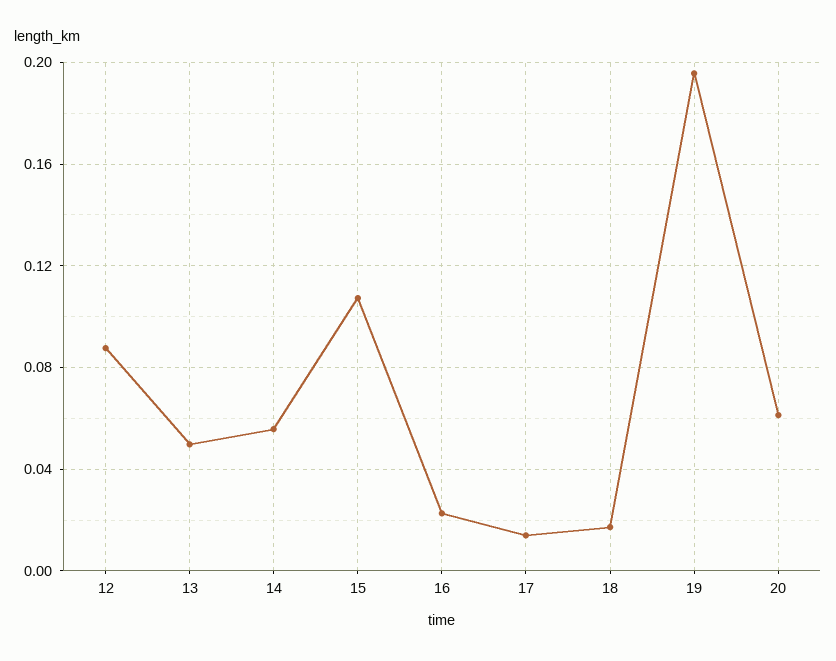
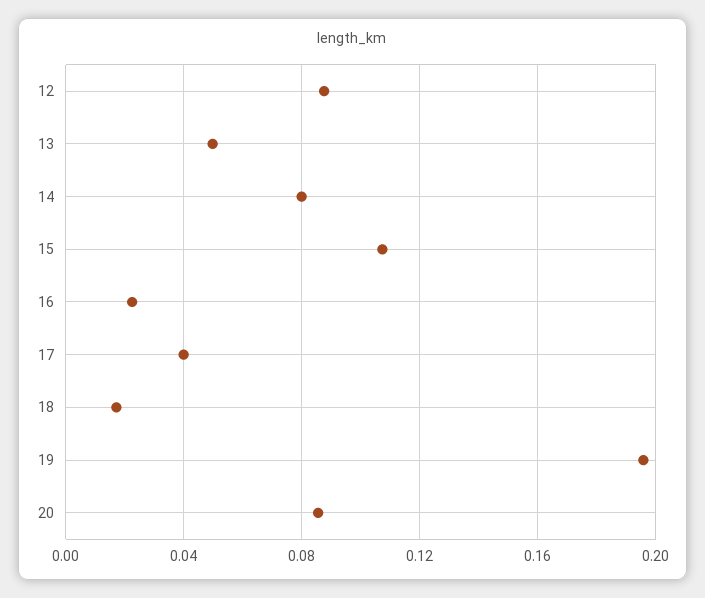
  {
    "12": 0.09,
    "13": 0.05,
-   "14": 0.055,
+   "14": 0.08,
    "15": 0.105,
    "16": 0.025,
-   "17": 0.015,
+   "17": 0.04,
    "18": 0.015,
    "19": 0.195,
-   "20": 0.06
+   "20": 0.085
  }

